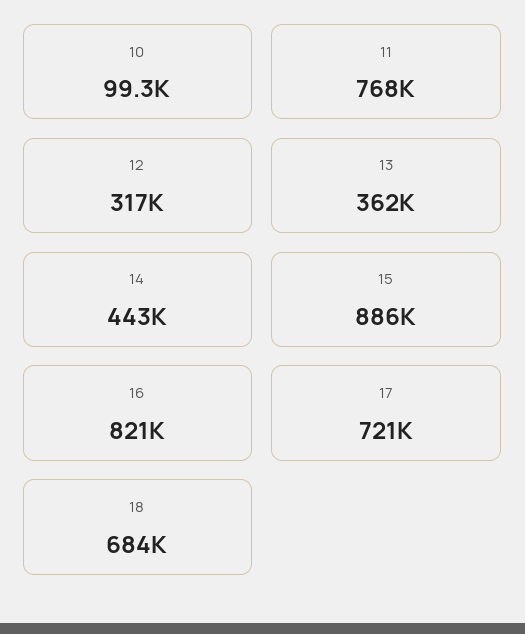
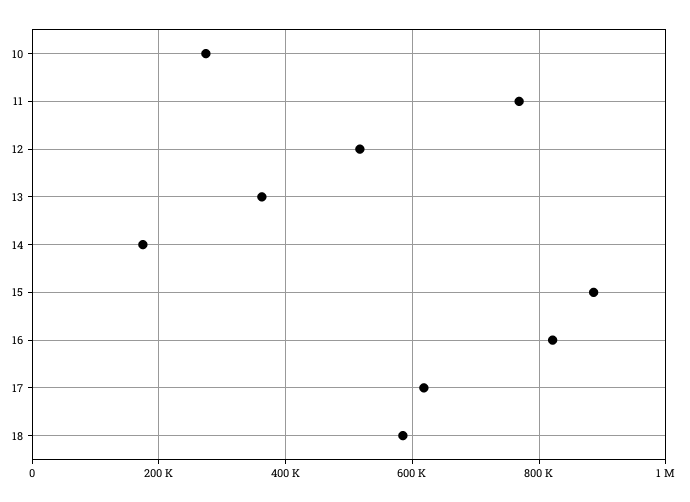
  {
-   "10": 99300,
+   "10": 280000,
    "11": 768000,
-   "12": 317000,
+   "12": 520000,
    "13": 362000,
-   "14": 443000,
+   "14": 180000,
    "15": 886000,
    "16": 821000,
-   "17": 721000,
+   "17": 620000,
-   "18": 684000
+   "18": 580000
  }

